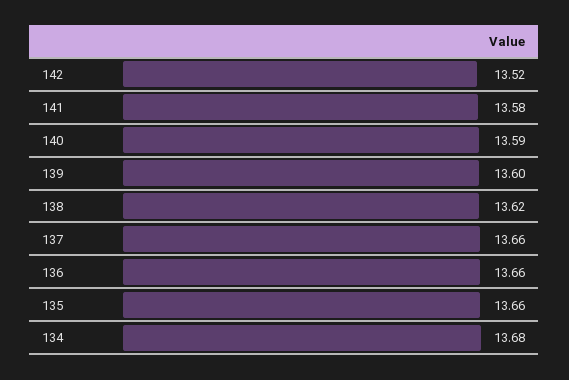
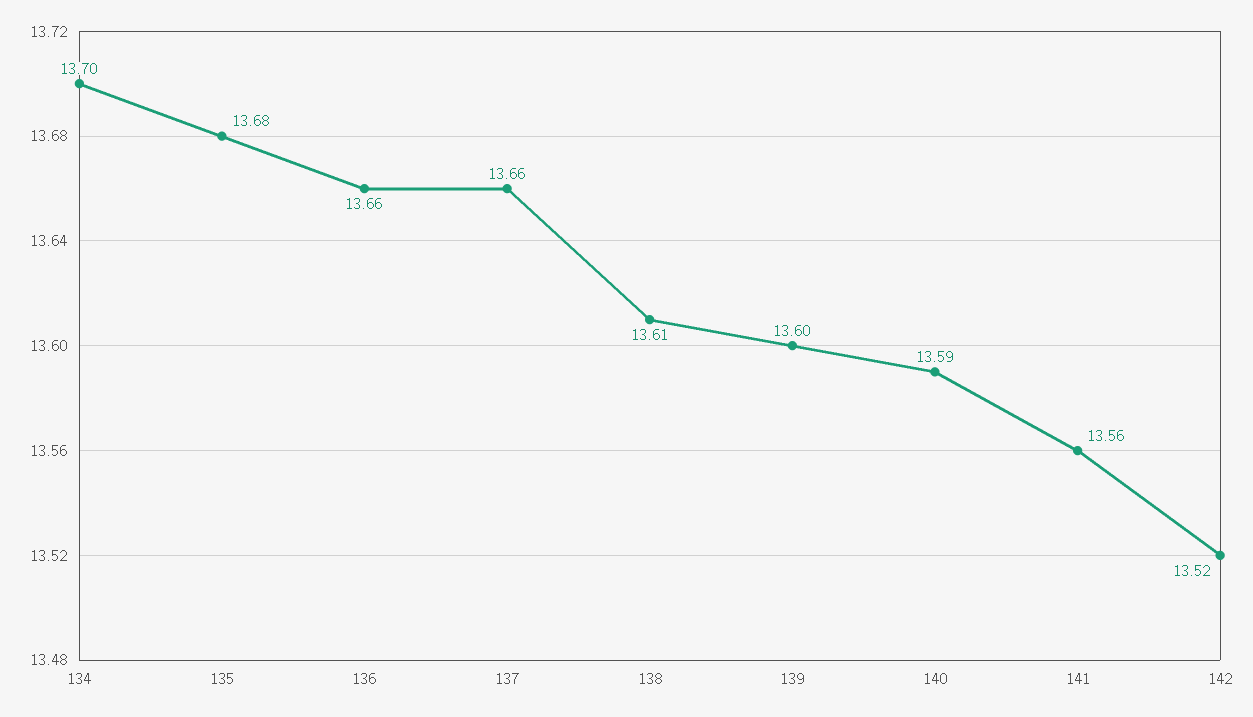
  {
    "142": 13.52,
-   "141": 13.58,
+   "141": 13.56,
    "140": 13.59,
    "139": 13.6,
-   "138": 13.62,
+   "138": 13.61,
    "137": 13.66,
    "136": 13.66,
-   "135": 13.66,
+   "135": 13.68,
-   "134": 13.68
+   "134": 13.7
  }

